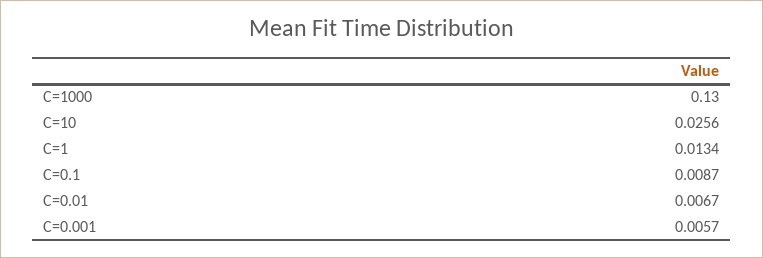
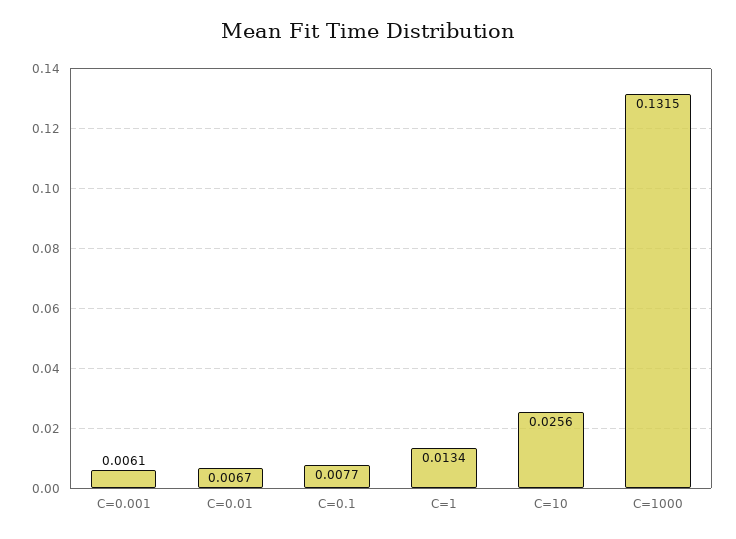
  {
-   "C=1000": 0.13,
+   "C=1000": 0.1315,
    "C=10": 0.0256,
    "C=1": 0.0134,
-   "C=0.1": 0.0087,
+   "C=0.1": 0.0077,
    "C=0.01": 0.0067,
-   "C=0.001": 0.0057
+   "C=0.001": 0.0061
  }

